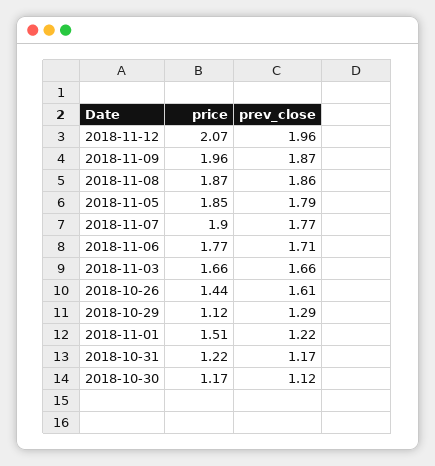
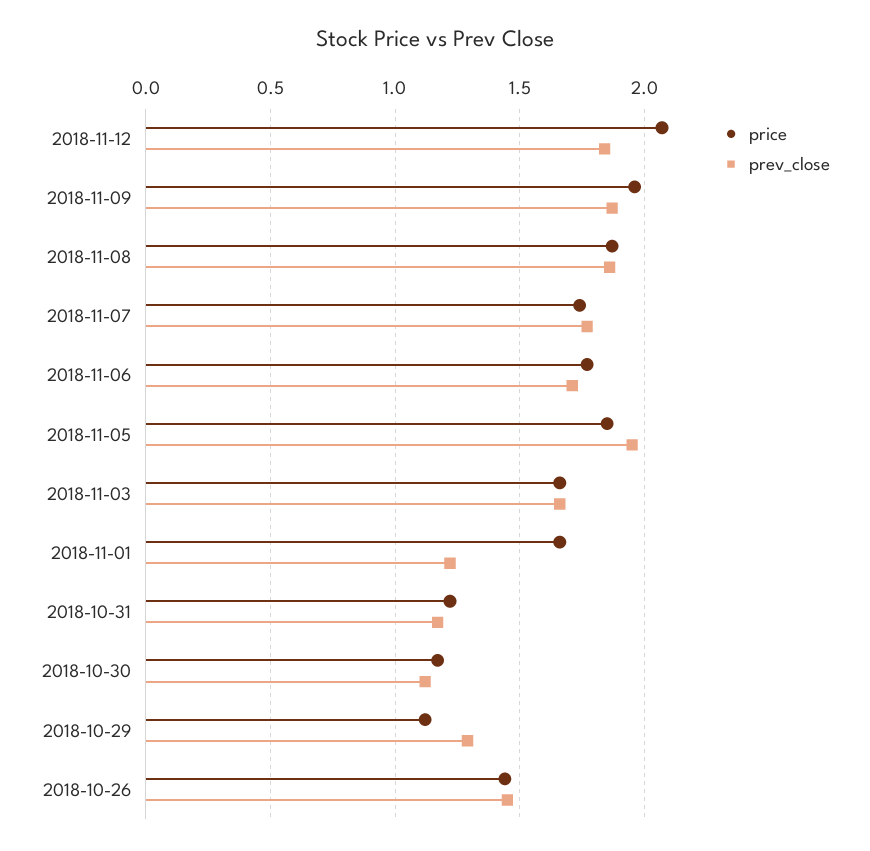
  {
    "price": {
      "2018-11-12": 2.07,
      "2018-11-09": 1.96,
      "2018-11-08": 1.87,
      "2018-11-05": 1.85,
-     "2018-11-07": 1.9,
+     "2018-11-07": 1.75,
      "2018-11-06": 1.77,
      "2018-11-03": 1.66,
      "2018-10-26": 1.44,
      "2018-10-29": 1.12,
-     "2018-11-01": 1.51,
+     "2018-11-01": 1.65,
      "2018-10-31": 1.22,
      "2018-10-30": 1.17
    },
    "prev_close": {
-     "2018-11-12": 1.96,
+     "2018-11-12": 1.85,
      "2018-11-09": 1.87,
      "2018-11-08": 1.86,
-     "2018-11-05": 1.79,
+     "2018-11-05": 1.95,
      "2018-11-07": 1.77,
      "2018-11-06": 1.71,
      "2018-11-03": 1.66,
-     "2018-10-26": 1.61,
+     "2018-10-26": 1.45,
      "2018-10-29": 1.29,
      "2018-11-01": 1.22,
      "2018-10-31": 1.17,
      "2018-10-30": 1.12
    }
  }

